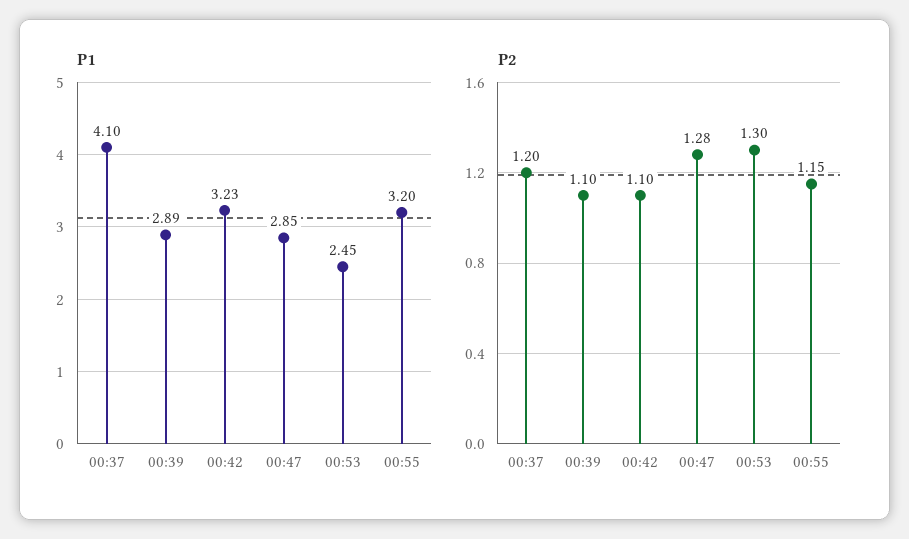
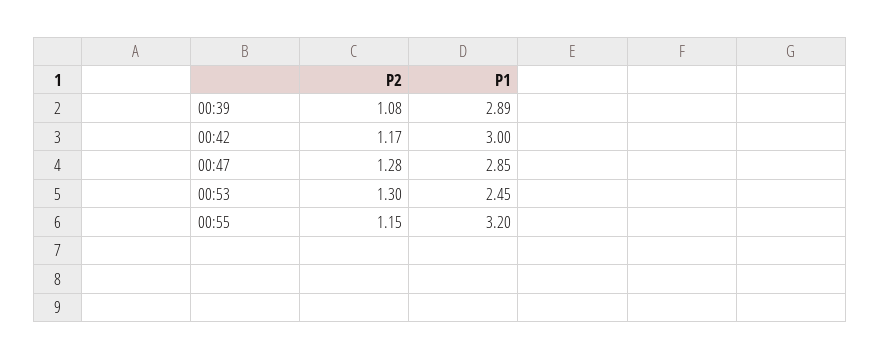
  {
    "P1": {
-     "00:37": 4.1,
      "00:39": 2.89,
-     "00:42": 3.23,
+     "00:42": 3,
      "00:47": 2.85,
      "00:53": 2.45,
      "00:55": 3.2
    },
    "P2": {
-     "00:37": 1.2,
-     "00:39": 1.1,
+     "00:39": 1.08,
-     "00:42": 1.1,
+     "00:42": 1.17,
      "00:47": 1.28,
      "00:53": 1.3,
      "00:55": 1.15
    }
  }

